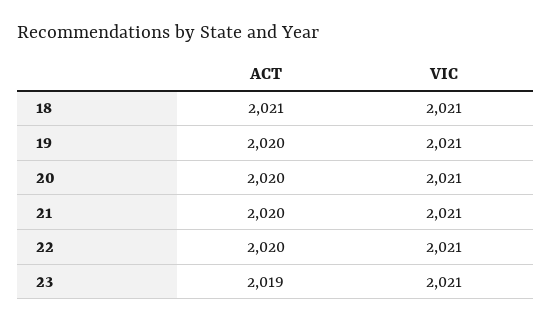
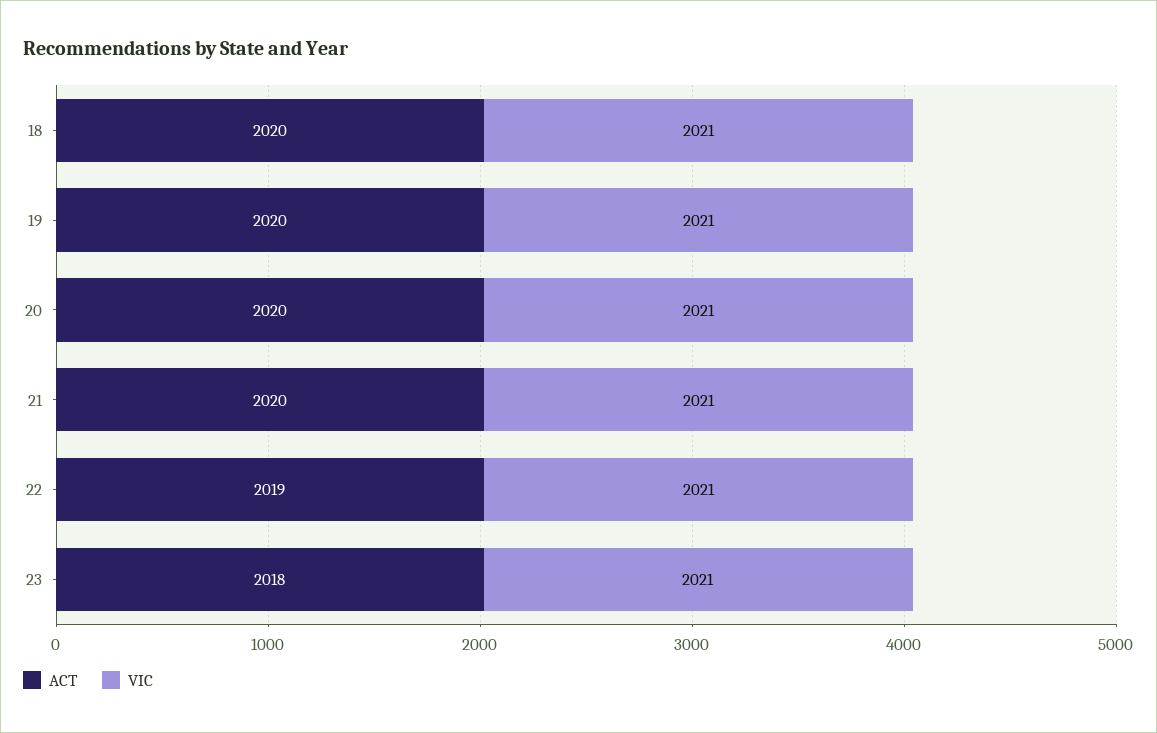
  {
    "ACT": {
-     "18": 2021,
+     "18": 2020,
      "19": 2020,
      "20": 2020,
      "21": 2020,
-     "22": 2020,
+     "22": 2019,
-     "23": 2019
+     "23": 2018
    },
    "VIC": {
      "18": 2021,
      "19": 2021,
      "20": 2021,
      "21": 2021,
      "22": 2021,
      "23": 2021
    }
  }

